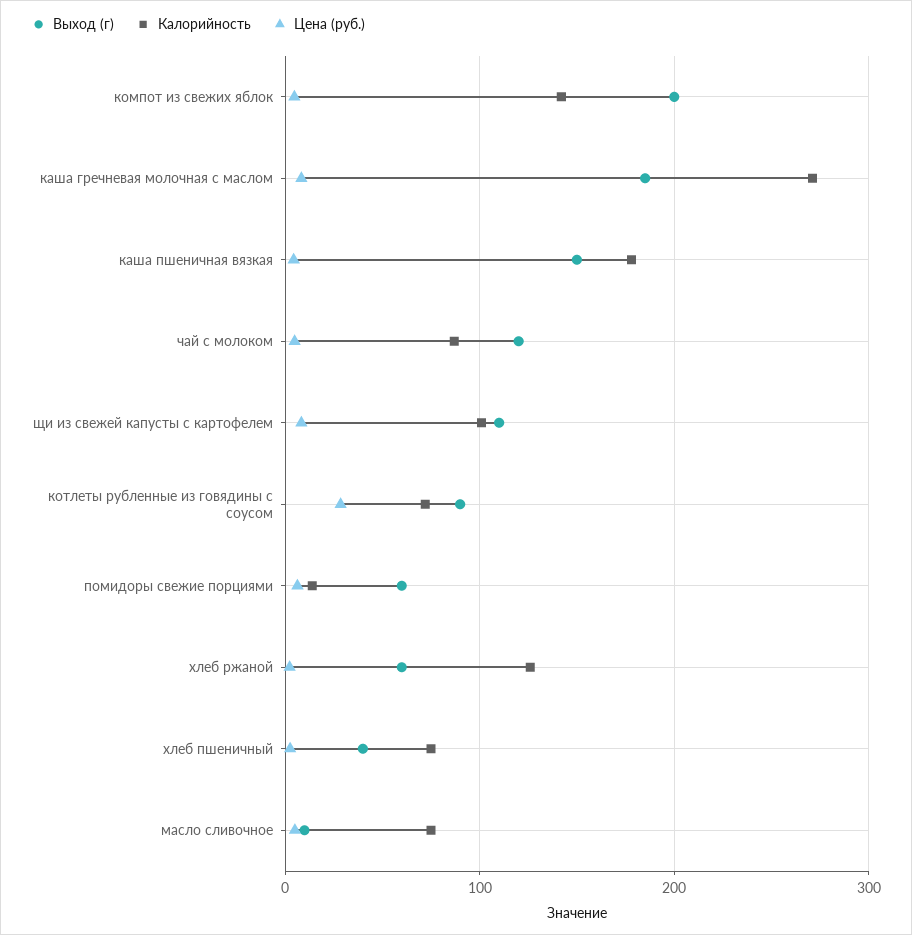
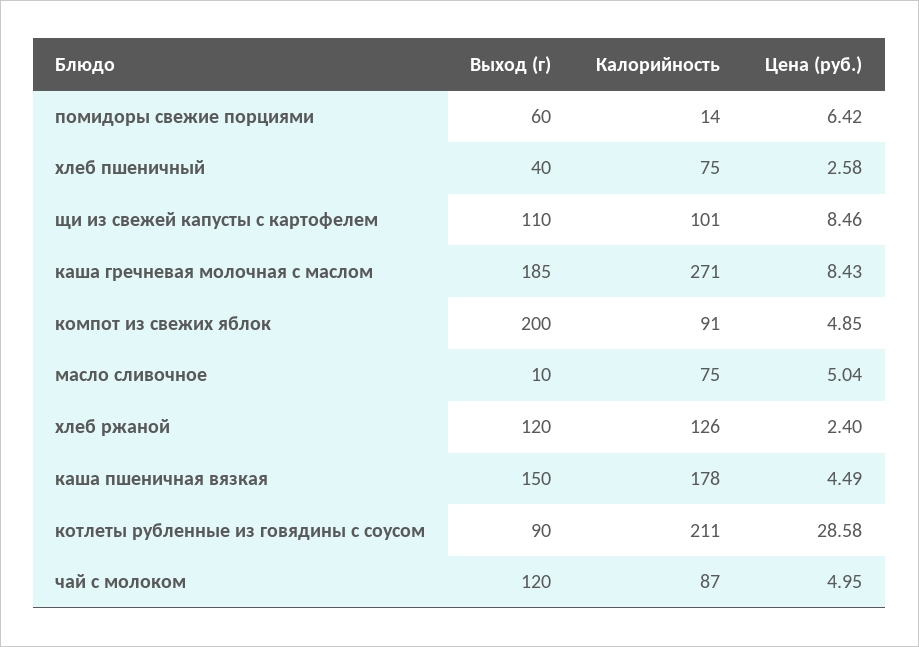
  {
    "Выход (г)": {
      "компот из свежих яблок": 200,
      "каша гречневая молочная с маслом": 185,
      "каша пшеничная вязкая": 150,
      "чай с молоком": 120,
      "щи из свежей капусты с картофелем": 110,
      "котлеты рубленные из говядины с соусом": 90,
      "помидоры свежие порциями": 60,
-     "хлеб ржаной": 60,
+     "хлеб ржаной": 120,
      "хлеб пшеничный": 40,
      "масло сливочное": 10
    },
    "Калорийность": {
-     "компот из свежих яблок": 140,
+     "компот из свежих яблок": 91,
      "каша гречневая молочная с маслом": 271,
      "каша пшеничная вязкая": 178,
      "чай с молоком": 87,
      "щи из свежей капусты с картофелем": 101,
-     "котлеты рубленные из говядины с соусом": 70,
+     "котлеты рубленные из говядины с соусом": 211,
      "помидоры свежие порциями": 14,
      "хлеб ржаной": 126,
      "хлеб пшеничный": 75,
      "масло сливочное": 75
    },
    "Цена (руб.)": {
      "компот из свежих яблок": 4.85,
      "каша гречневая молочная с маслом": 8.43,
      "каша пшеничная вязкая": 4.49,
      "чай с молоком": 4.95,
      "щи из свежей капусты с картофелем": 8.46,
      "котлеты рубленные из говядины с соусом": 28.58,
      "помидоры свежие порциями": 6.42,
      "хлеб ржаной": 2.4,
      "хлеб пшеничный": 2.58,
      "масло сливочное": 5.04
    }
  }

